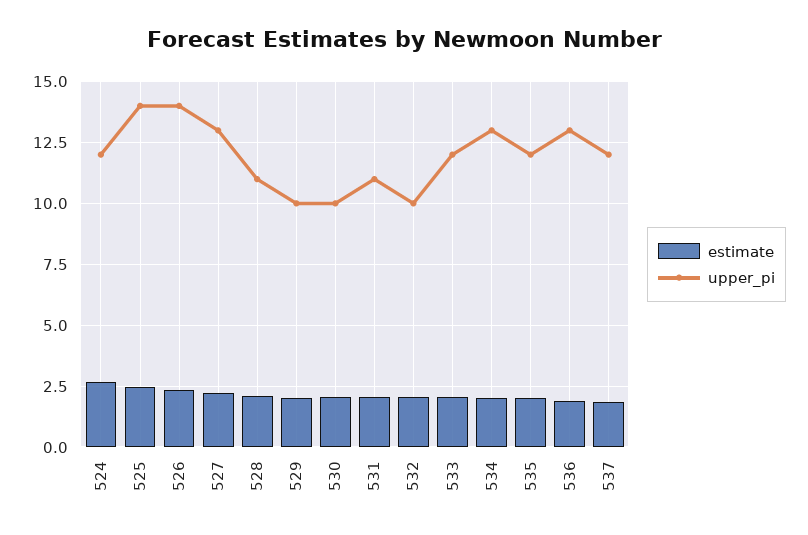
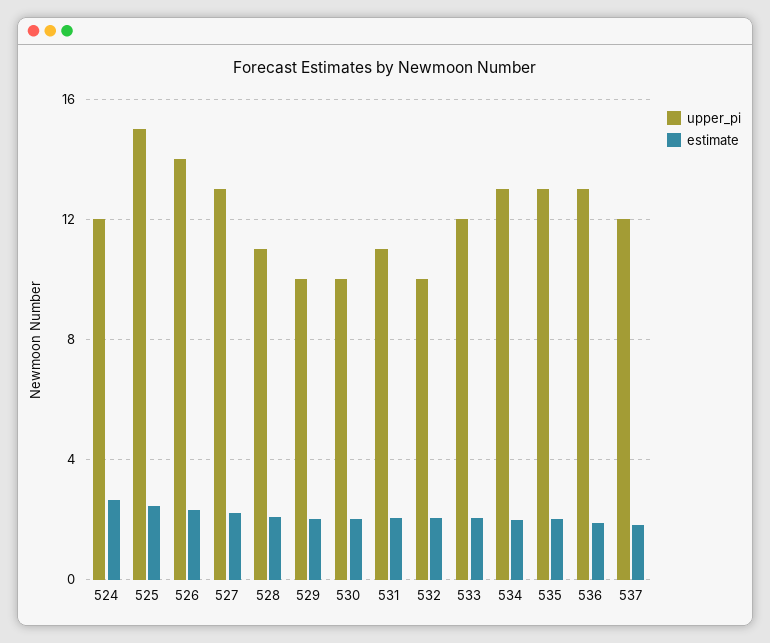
  {
    "estimate": {
      "524": 2.75,
      "525": 2.5,
      "526": 2.25,
      "527": 2.25,
      "528": 2,
      "529": 2,
      "530": 2,
      "531": 2,
      "532": 2,
      "533": 2,
      "534": 2,
      "535": 2,
      "536": 2,
      "537": 1.75
    },
    "upper_pi": {
      "524": 12,
-     "525": 14,
+     "525": 15,
      "526": 14,
      "527": 13,
      "528": 11,
      "529": 10,
      "530": 10,
      "531": 11,
      "532": 10,
      "533": 12,
      "534": 13,
-     "535": 12,
+     "535": 13,
      "536": 13,
      "537": 12
    }
  }

